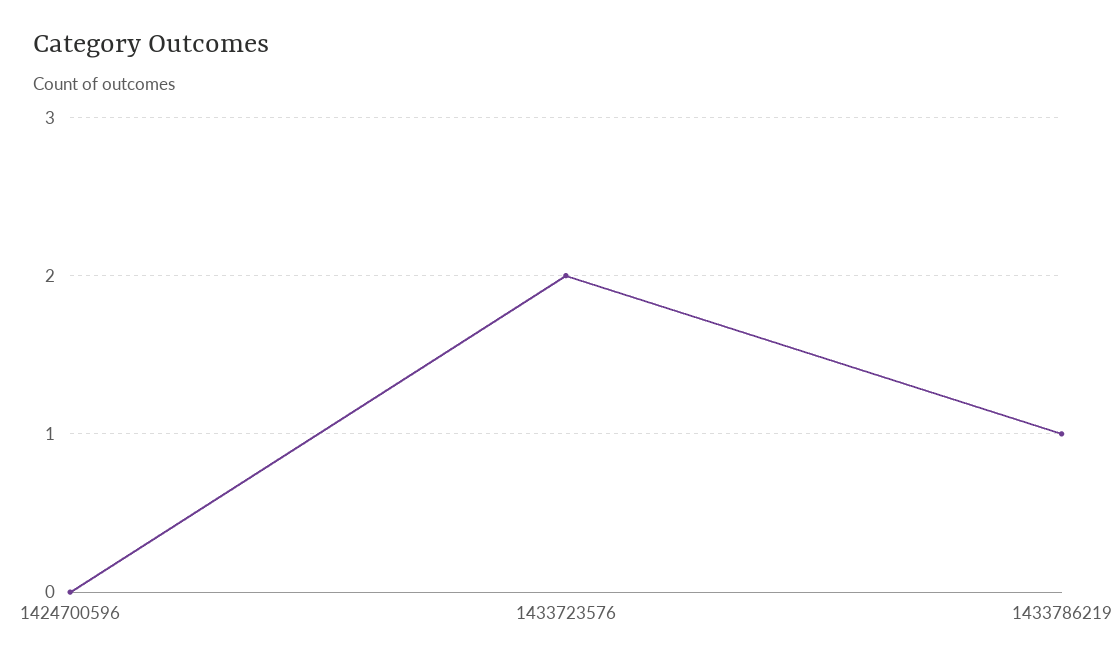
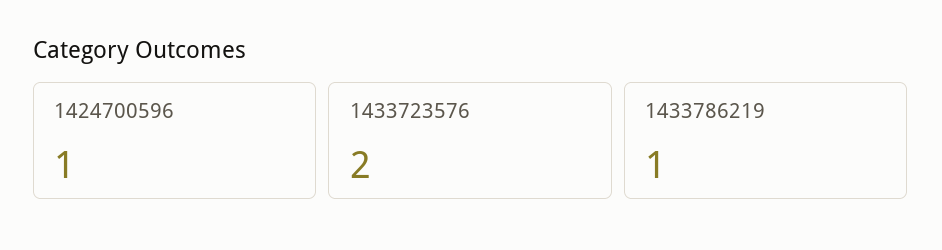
  {
-   "1424700596": 0,
+   "1424700596": 1,
    "1433723576": 2,
    "1433786219": 1
  }

